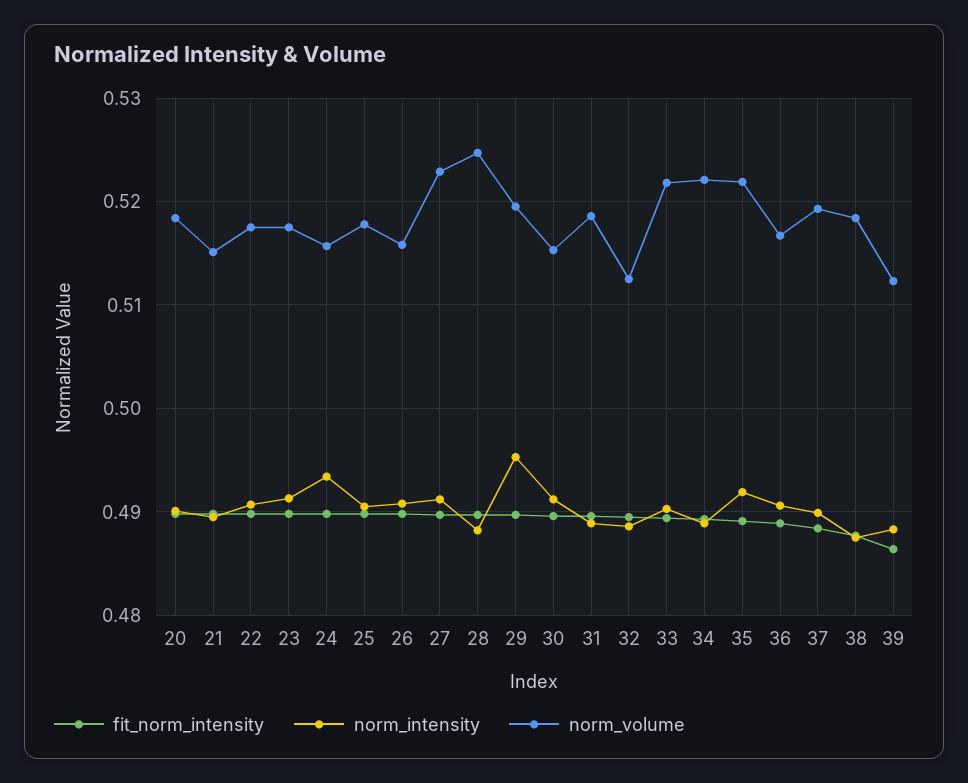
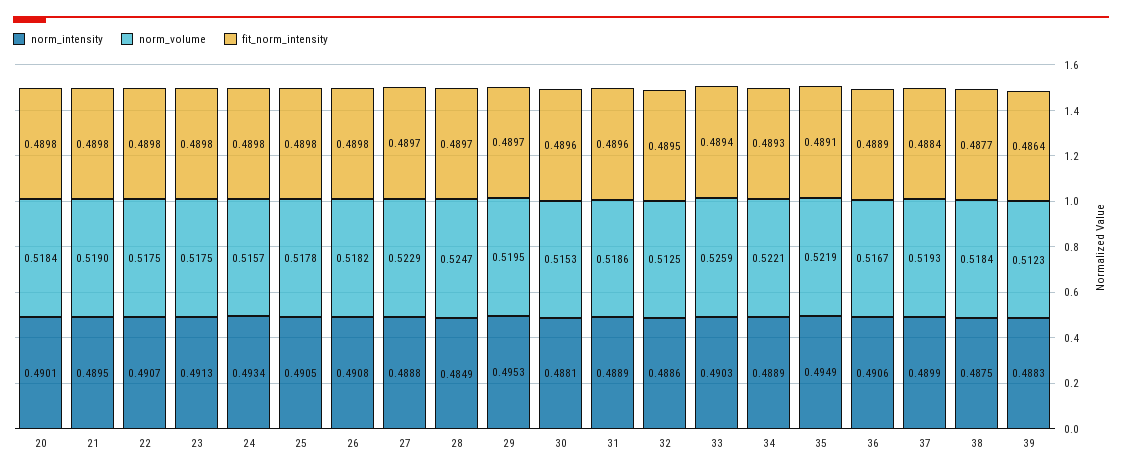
  {
    "fit_norm_intensity": {
      "20": 0.4898,
      "21": 0.4898,
      "22": 0.4898,
      "23": 0.4898,
      "24": 0.4898,
      "25": 0.4898,
      "26": 0.4898,
      "27": 0.4897,
      "28": 0.4897,
      "29": 0.4897,
      "30": 0.4896,
      "31": 0.4896,
      "32": 0.4895,
      "33": 0.4894,
      "34": 0.4893,
      "35": 0.4891,
      "36": 0.4889,
      "37": 0.4884,
      "38": 0.4877,
      "39": 0.4864
    },
    "norm_intensity": {
      "20": 0.4901,
      "21": 0.4895,
      "22": 0.4907,
      "23": 0.4913,
      "24": 0.4934,
      "25": 0.4905,
      "26": 0.4908,
-     "27": 0.491,
+     "27": 0.4888,
-     "28": 0.488,
+     "28": 0.4849,
      "29": 0.4953,
-     "30": 0.491,
+     "30": 0.4881,
      "31": 0.4889,
      "32": 0.4886,
      "33": 0.4903,
      "34": 0.4889,
-     "35": 0.492,
+     "35": 0.4949,
      "36": 0.4906,
      "37": 0.4899,
      "38": 0.4875,
      "39": 0.4883
    },
    "norm_volume": {
      "20": 0.5184,
-     "21": 0.515,
+     "21": 0.519,
      "22": 0.5175,
      "23": 0.5175,
      "24": 0.5157,
      "25": 0.5178,
-     "26": 0.516,
+     "26": 0.5182,
      "27": 0.5229,
      "28": 0.5247,
      "29": 0.5195,
      "30": 0.5153,
      "31": 0.5186,
      "32": 0.5125,
-     "33": 0.522,
+     "33": 0.5259,
      "34": 0.5221,
      "35": 0.5219,
      "36": 0.5167,
      "37": 0.5193,
      "38": 0.5184,
      "39": 0.5123
    }
  }

